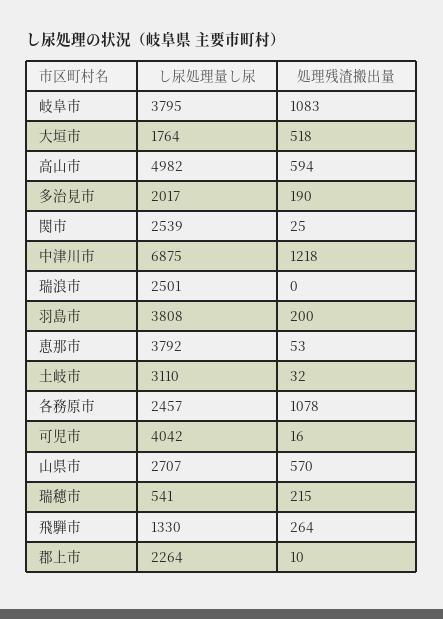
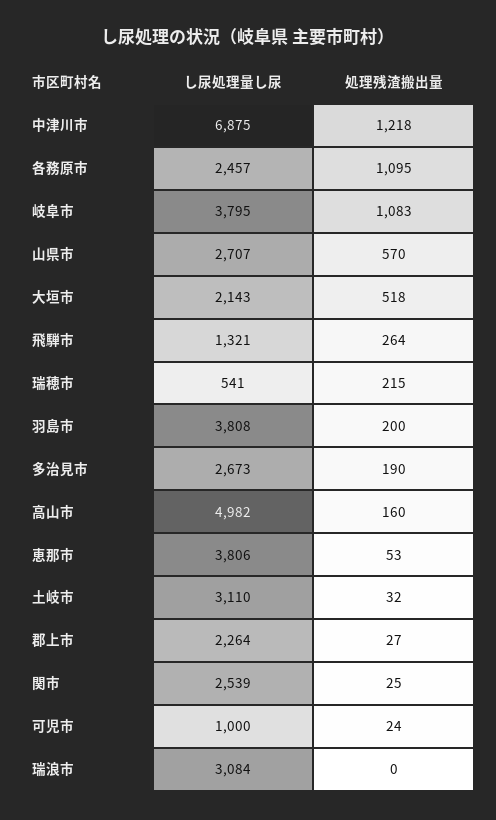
  {
    "し尿処理量し尿": {
      "岐阜市": 3795,
-     "大垣市": 1764,
+     "大垣市": 2143,
      "高山市": 4982,
-     "多治見市": 2017,
+     "多治見市": 2673,
      "関市": 2539,
      "中津川市": 6875,
-     "瑞浪市": 2501,
+     "瑞浪市": 3084,
      "羽島市": 3808,
-     "恵那市": 3792,
+     "恵那市": 3806,
      "土岐市": 3110,
      "各務原市": 2457,
-     "可児市": 4042,
+     "可児市": 1000,
      "山県市": 2707,
      "瑞穂市": 541,
-     "飛騨市": 1330,
+     "飛騨市": 1321,
      "郡上市": 2264
    },
    "処理残渣搬出量": {
      "岐阜市": 1083,
      "大垣市": 518,
-     "高山市": 594,
+     "高山市": 160,
      "多治見市": 190,
      "関市": 25,
      "中津川市": 1218,
      "瑞浪市": 0,
      "羽島市": 200,
      "恵那市": 53,
      "土岐市": 32,
-     "各務原市": 1078,
+     "各務原市": 1095,
-     "可児市": 16,
+     "可児市": 24,
      "山県市": 570,
      "瑞穂市": 215,
      "飛騨市": 264,
-     "郡上市": 10
+     "郡上市": 27
    }
  }

